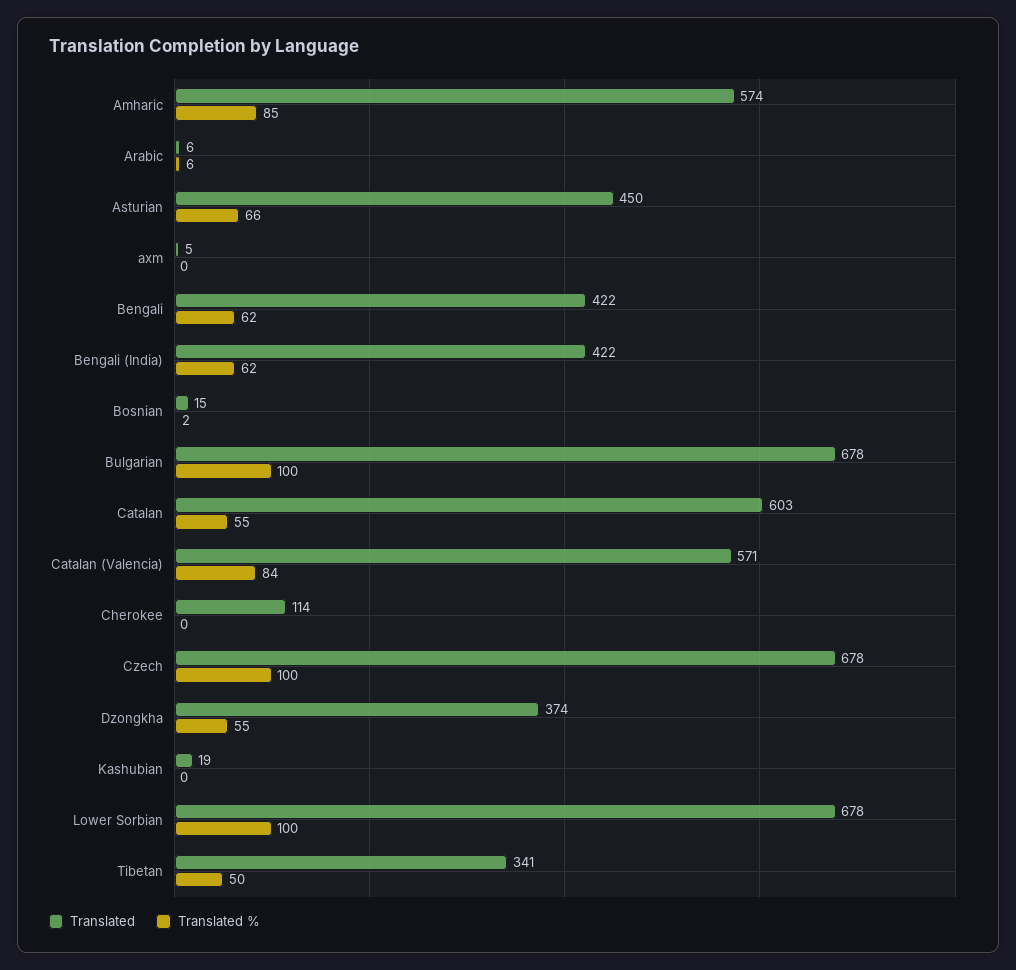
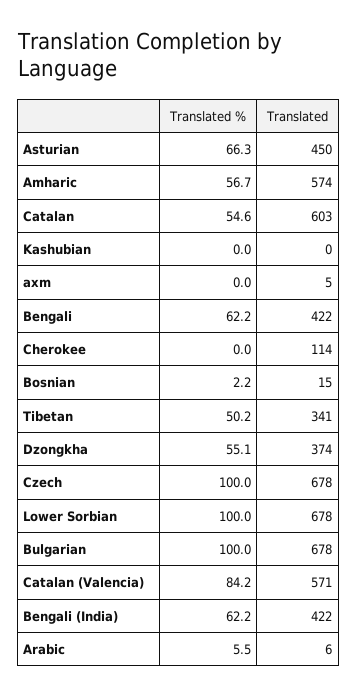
  {
    "Translated": {
      "Amharic": 574,
      "Arabic": 6,
      "Asturian": 450,
      "axm": 5,
      "Bengali": 422,
      "Bengali (India)": 422,
      "Bosnian": 15,
      "Bulgarian": 678,
      "Catalan": 603,
      "Catalan (Valencia)": 571,
      "Cherokee": 114,
      "Czech": 678,
      "Dzongkha": 374,
-     "Kashubian": 19,
+     "Kashubian": 0,
      "Lower Sorbian": 678,
      "Tibetan": 341
    },
    "Translated %": {
-     "Amharic": 85,
+     "Amharic": 56.7,
      "Arabic": 5.5,
      "Asturian": 66.3,
      "axm": 0,
      "Bengali": 62.2,
      "Bengali (India)": 62.2,
      "Bosnian": 2.2,
      "Bulgarian": 100,
      "Catalan": 54.6,
      "Catalan (Valencia)": 84.2,
      "Cherokee": 0,
      "Czech": 100,
      "Dzongkha": 55.1,
      "Kashubian": 0,
      "Lower Sorbian": 100,
      "Tibetan": 50.2
    }
  }

